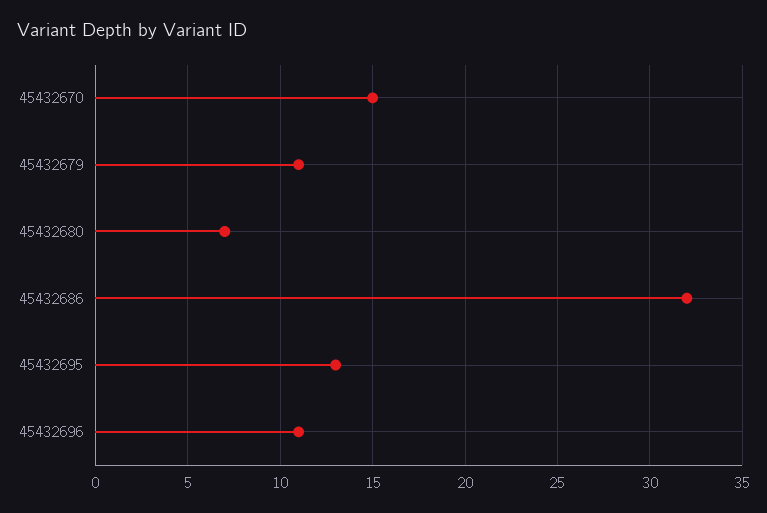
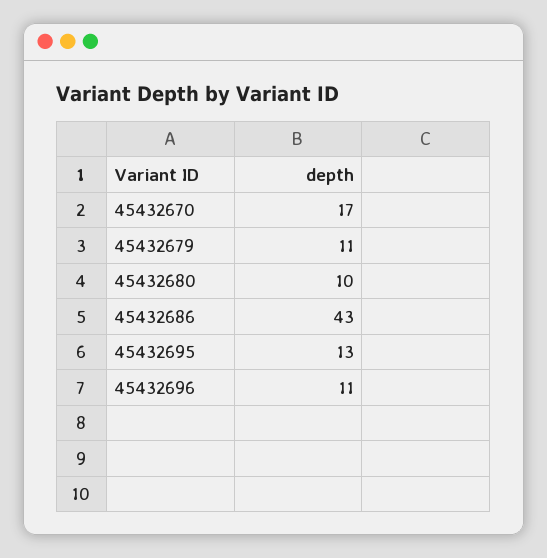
  {
-   "45432670": 15,
+   "45432670": 17,
    "45432679": 11,
-   "45432680": 7,
+   "45432680": 10,
-   "45432686": 32,
+   "45432686": 43,
    "45432695": 13,
    "45432696": 11
  }

